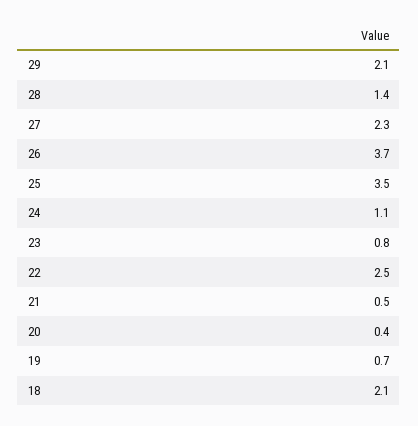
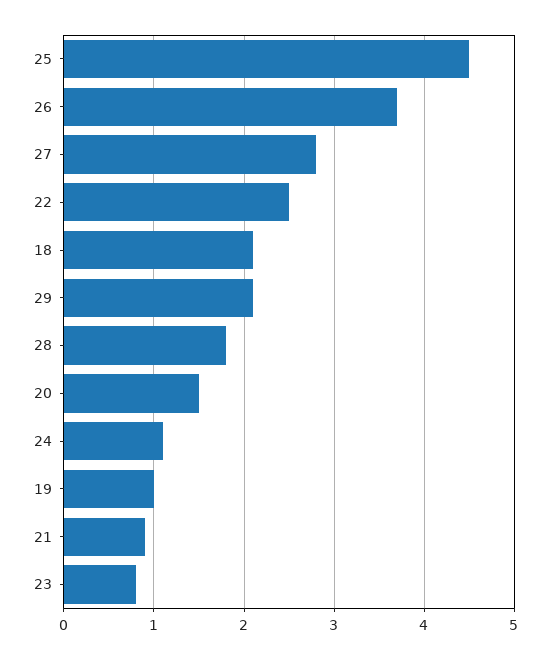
  {
    "29": 2.1,
-   "28": 1.4,
+   "28": 1.8,
-   "27": 2.3,
+   "27": 2.8,
    "26": 3.7,
-   "25": 3.5,
+   "25": 4.5,
    "24": 1.1,
    "23": 0.8,
    "22": 2.5,
-   "21": 0.5,
+   "21": 0.9,
-   "20": 0.4,
+   "20": 1.5,
-   "19": 0.7,
+   "19": 1,
    "18": 2.1
  }

